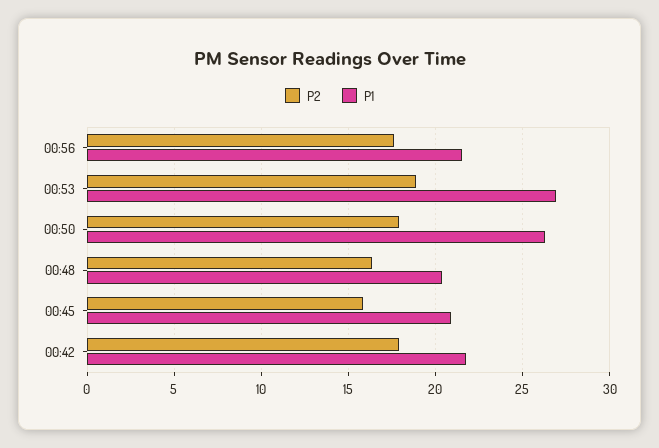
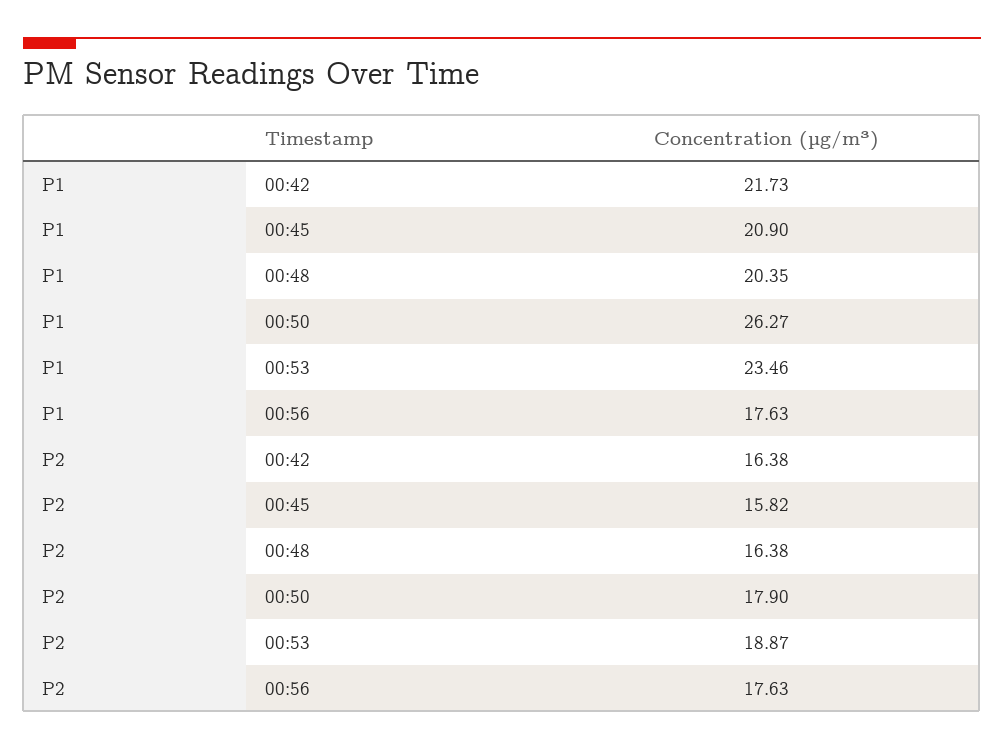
  {
    "P2": {
      "00:56": 17.63,
      "00:53": 18.87,
      "00:50": 17.9,
      "00:48": 16.38,
      "00:45": 15.82,
-     "00:42": 18
+     "00:42": 16.38
    },
    "P1": {
-     "00:56": 21.5,
+     "00:56": 17.63,
-     "00:53": 27,
+     "00:53": 23.46,
      "00:50": 26.27,
      "00:48": 20.35,
      "00:45": 20.9,
      "00:42": 21.73
    }
  }

